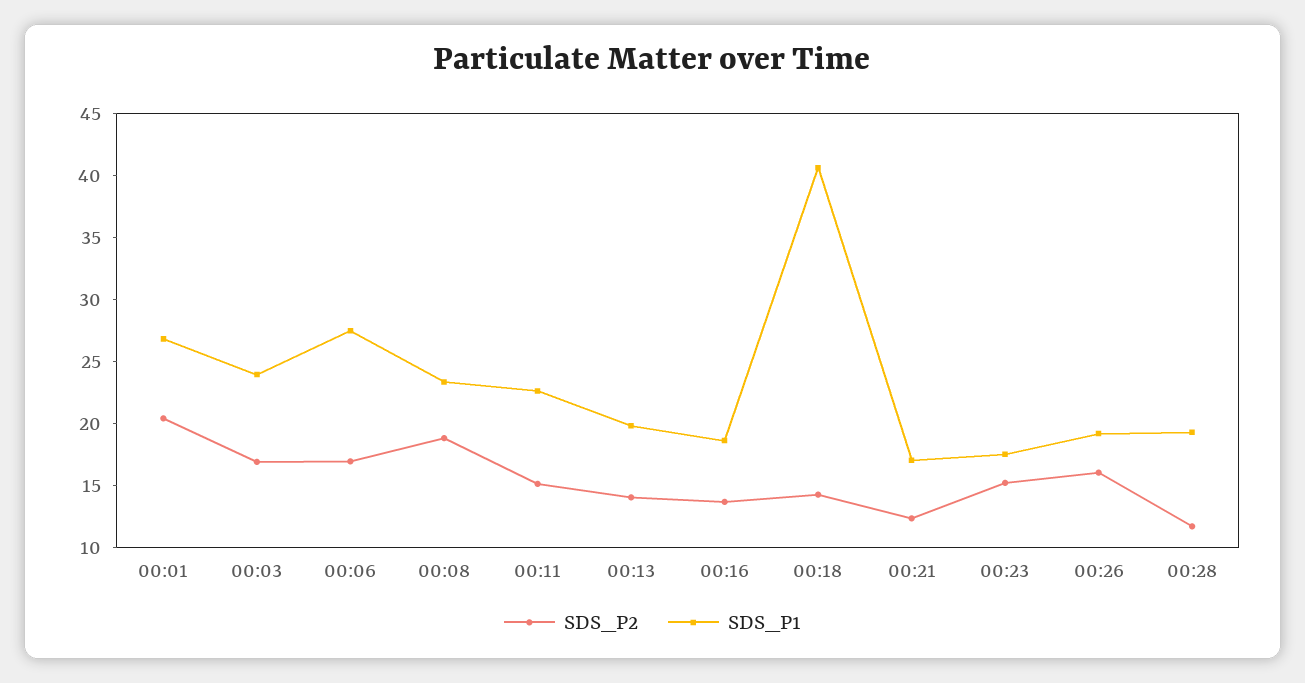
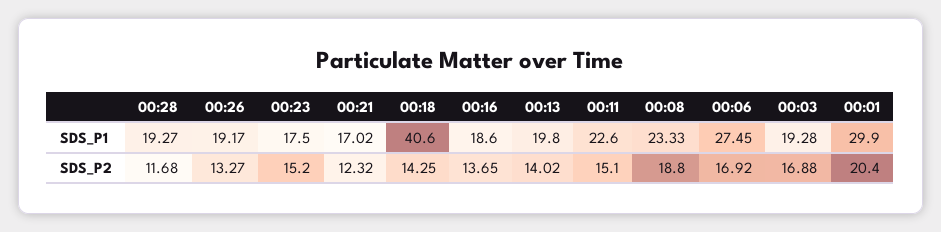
  {
    "SDS_P2": {
      "00:01": 20.4,
      "00:03": 16.88,
      "00:06": 16.92,
      "00:08": 18.8,
      "00:11": 15.1,
      "00:13": 14.02,
      "00:16": 13.65,
      "00:18": 14.25,
      "00:21": 12.32,
      "00:23": 15.2,
-     "00:26": 16,
+     "00:26": 13.27,
      "00:28": 11.68
    },
    "SDS_P1": {
-     "00:01": 27,
+     "00:01": 29.9,
-     "00:03": 24,
+     "00:03": 19.28,
      "00:06": 27.45,
      "00:08": 23.33,
      "00:11": 22.6,
      "00:13": 19.8,
      "00:16": 18.6,
      "00:18": 40.6,
      "00:21": 17.02,
      "00:23": 17.5,
      "00:26": 19.17,
      "00:28": 19.27
    }
  }

